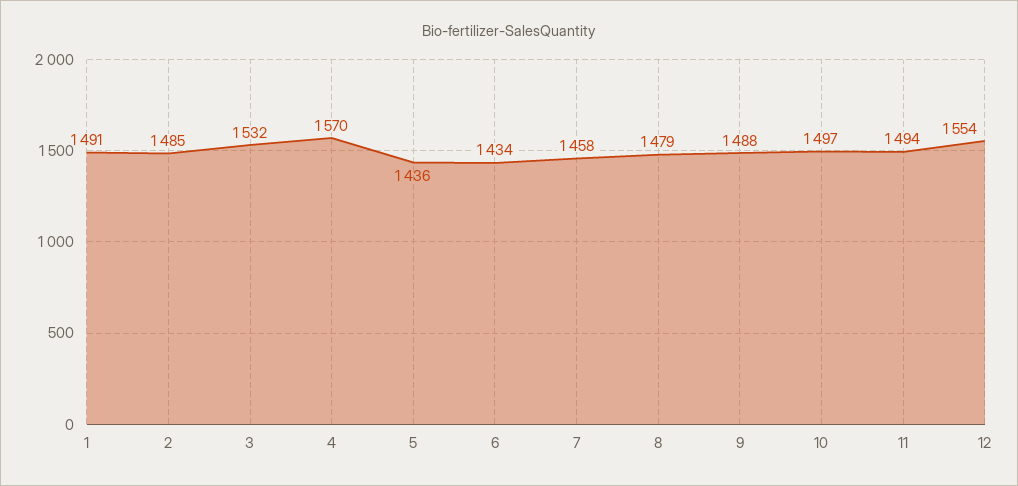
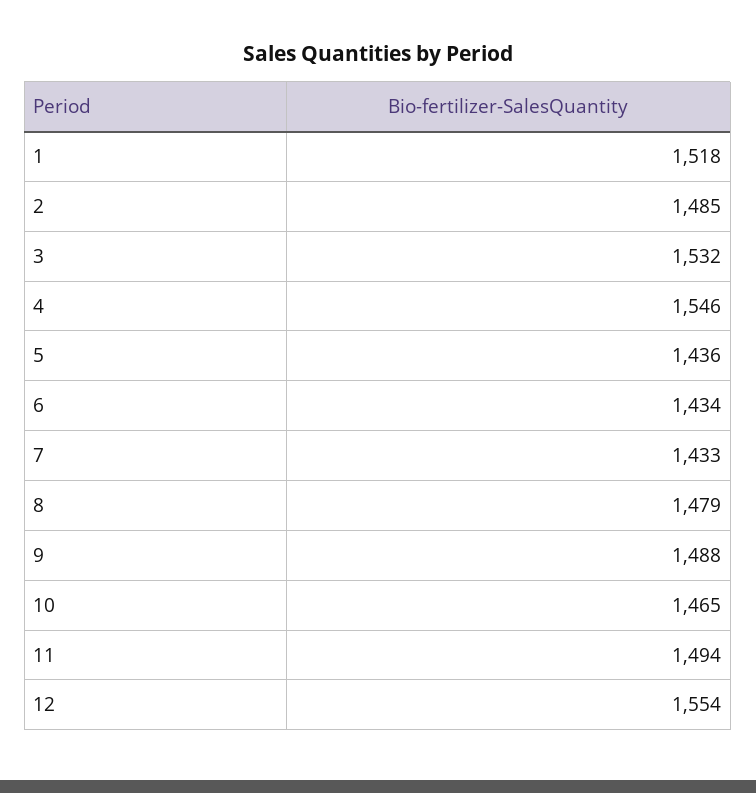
  {
-   "1": 1491,
+   "1": 1518,
    "2": 1485,
    "3": 1532,
-   "4": 1570,
+   "4": 1546,
    "5": 1436,
    "6": 1434,
-   "7": 1458,
+   "7": 1433,
    "8": 1479,
    "9": 1488,
-   "10": 1497,
+   "10": 1465,
    "11": 1494,
    "12": 1554
  }

